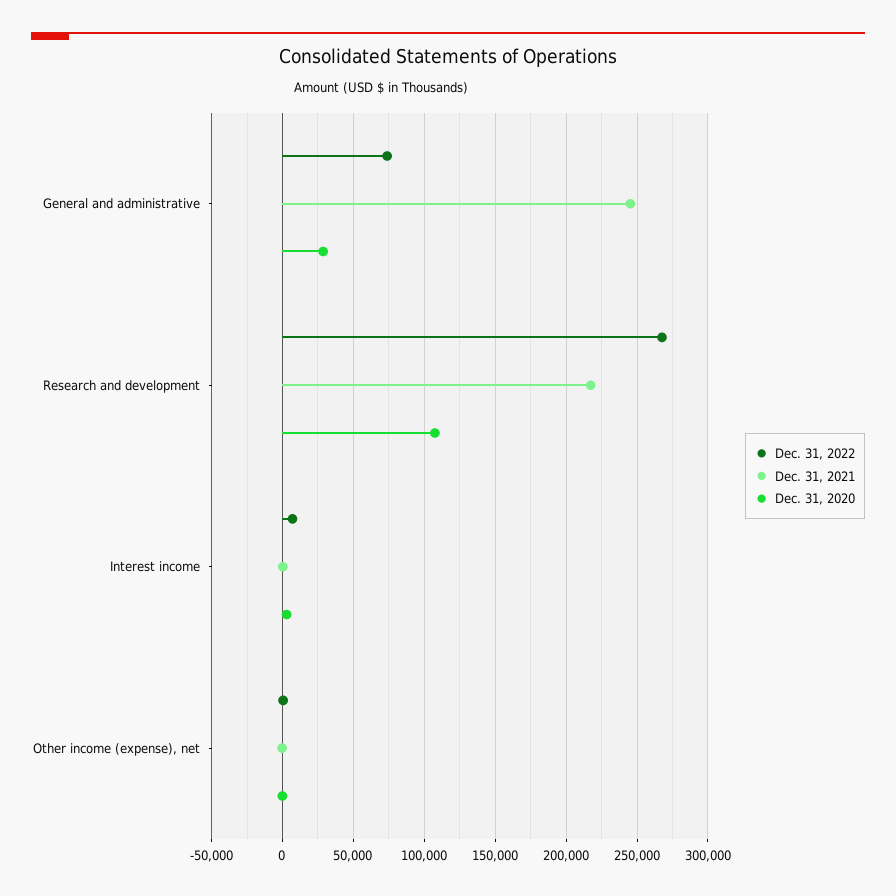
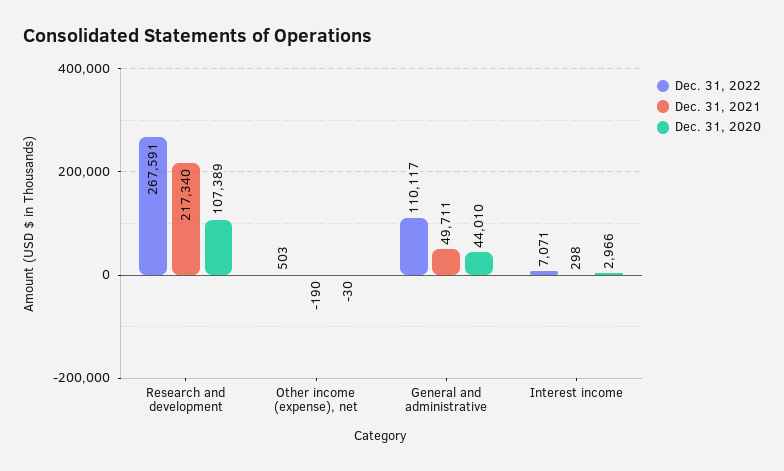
  {
    "Dec. 31, 2022": {
-     "General and administrative": 75000,
+     "General and administrative": 110117,
      "Research and development": 267591,
      "Interest income": 7071,
      "Other income (expense), net": 503
    },
    "Dec. 31, 2021": {
-     "General and administrative": 245000,
+     "General and administrative": 49711,
      "Research and development": 217340,
      "Interest income": 298,
      "Other income (expense), net": -190
    },
    "Dec. 31, 2020": {
-     "General and administrative": 30000,
+     "General and administrative": 44010,
      "Research and development": 107389,
      "Interest income": 2966,
      "Other income (expense), net": -30
    }
  }

